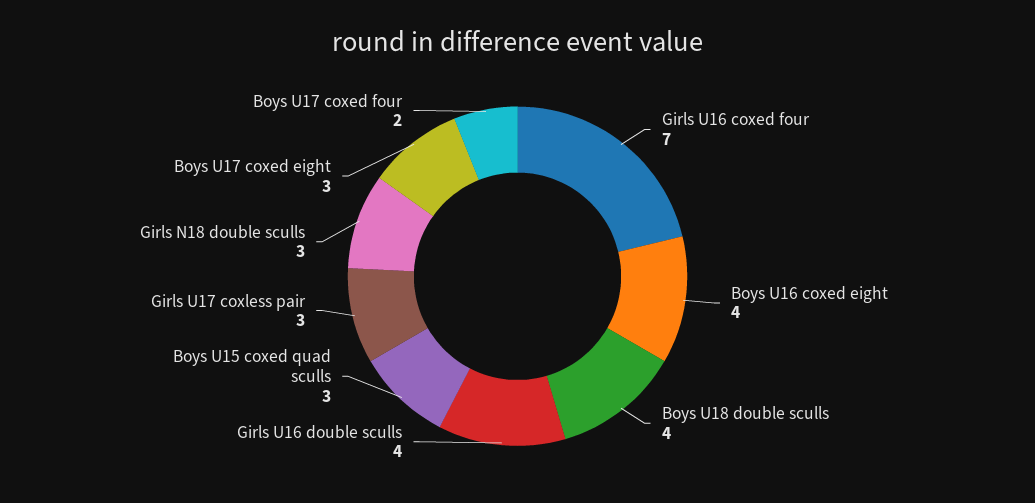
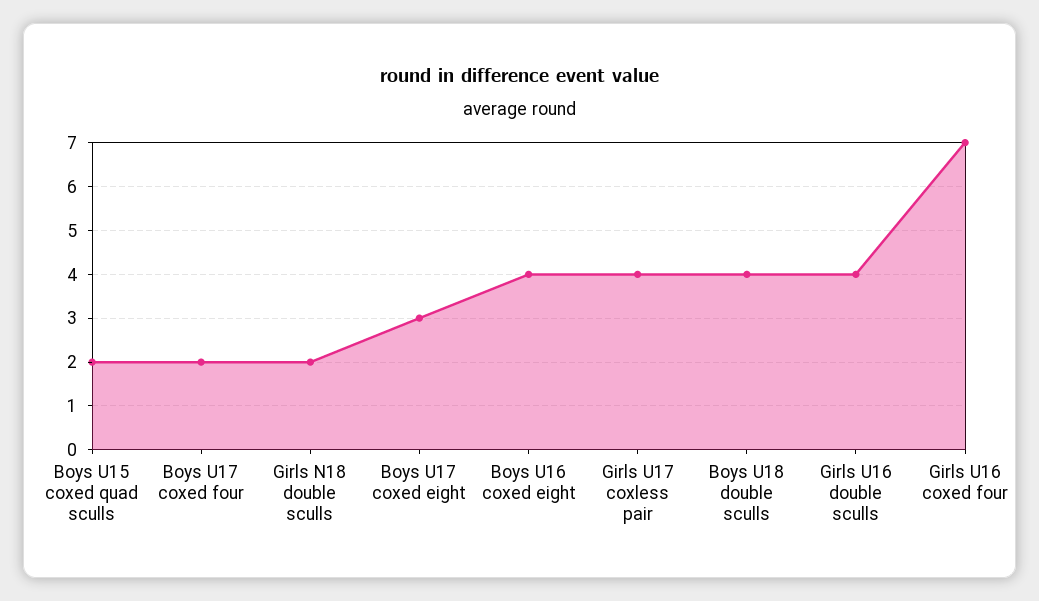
  {
    "Girls U16 coxed four": 7,
    "Boys U16 coxed eight": 4,
    "Boys U18 double sculls": 4,
    "Girls U16 double sculls": 4,
-   "Boys U15 coxed quad sculls": 3,
+   "Boys U15 coxed quad sculls": 2,
-   "Girls U17 coxless pair": 3,
+   "Girls U17 coxless pair": 4,
-   "Girls N18 double sculls": 3,
+   "Girls N18 double sculls": 2,
    "Boys U17 coxed eight": 3,
    "Boys U17 coxed four": 2
  }

